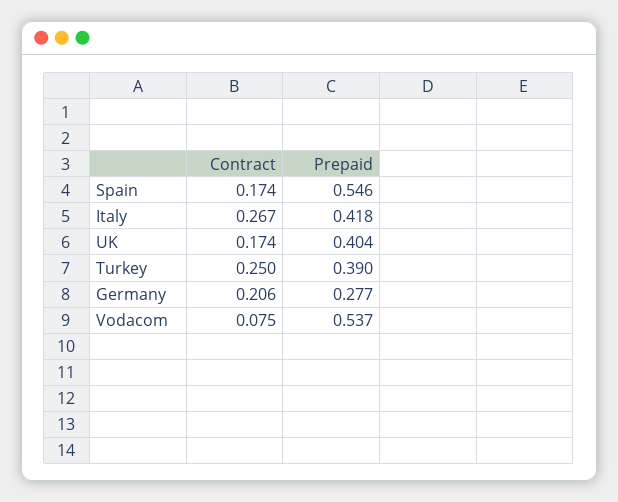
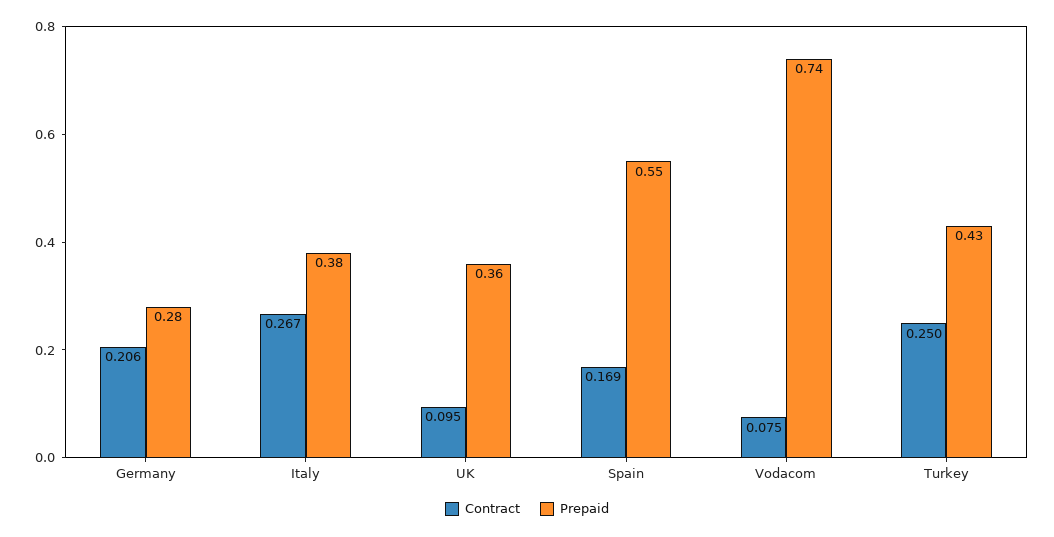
  {
    "Contract": {
-     "Spain": 0.174,
+     "Spain": 0.169,
      "Italy": 0.267,
-     "UK": 0.174,
+     "UK": 0.095,
      "Turkey": 0.25,
      "Germany": 0.206,
      "Vodacom": 0.075
    },
    "Prepaid": {
      "Spain": 0.546,
-     "Italy": 0.418,
+     "Italy": 0.38,
-     "UK": 0.404,
+     "UK": 0.36,
-     "Turkey": 0.39,
+     "Turkey": 0.43,
      "Germany": 0.277,
-     "Vodacom": 0.537
+     "Vodacom": 0.74
    }
  }

